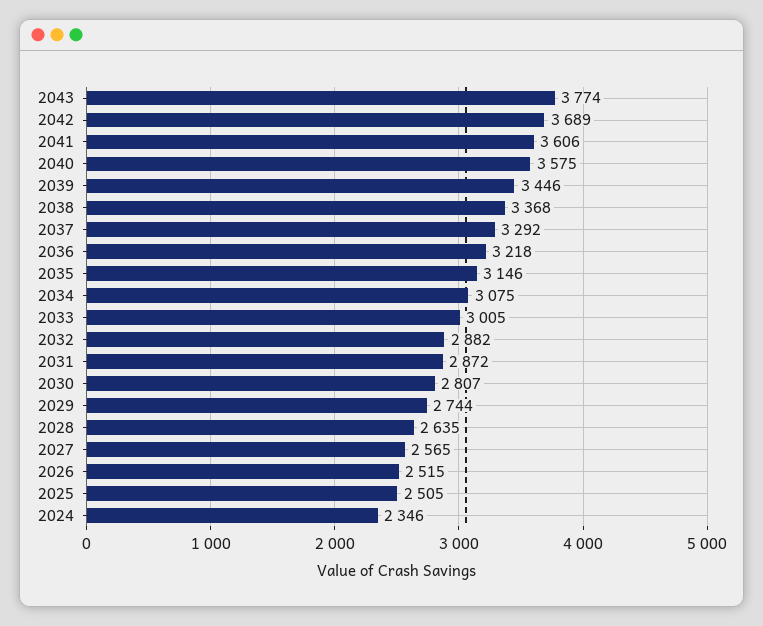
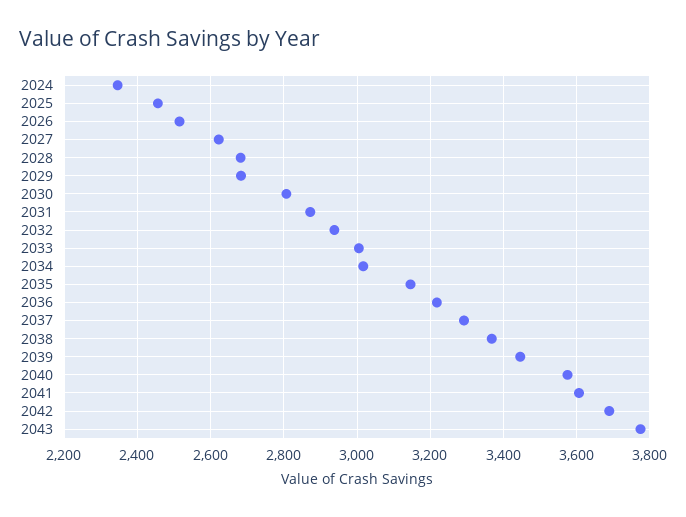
  {
    "2043": 3774,
    "2042": 3689,
    "2041": 3606,
    "2040": 3575,
    "2039": 3446,
    "2038": 3368,
    "2037": 3292,
    "2036": 3218,
    "2035": 3146,
-   "2034": 3075,
+   "2034": 3020,
    "2033": 3005,
-   "2032": 2882,
+   "2032": 2940,
    "2031": 2872,
    "2030": 2807,
-   "2029": 2744,
+   "2029": 2680,
-   "2028": 2635,
+   "2028": 2680,
-   "2027": 2565,
+   "2027": 2620,
    "2026": 2515,
-   "2025": 2505,
+   "2025": 2460,
    "2024": 2346
  }

